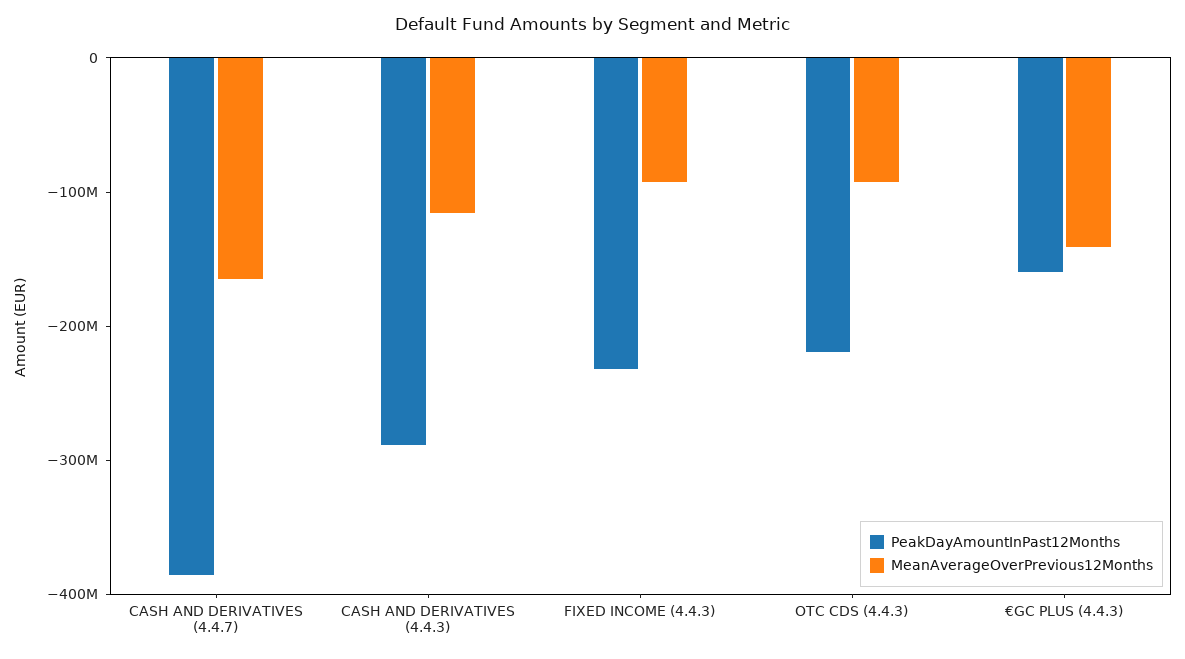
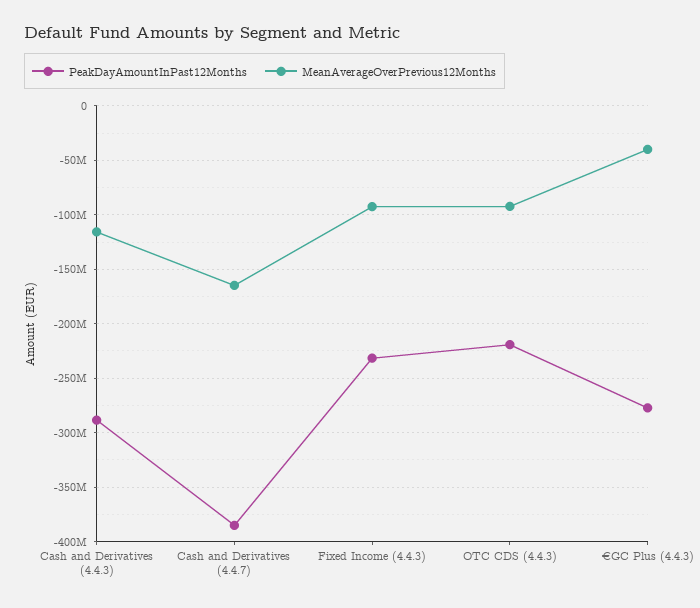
  {
    "PeakDayAmountInPast12Months": {
      "CASH AND DERIVATIVES (4.4.7)": -390000000,
      "CASH AND DERIVATIVES (4.4.3)": -290000000,
      "FIXED INCOME (4.4.3)": -230000000,
      "OTC CDS (4.4.3)": -220000000,
-     "€GC PLUS (4.4.3)": -160000000
+     "€GC PLUS (4.4.3)": -280000000
    },
    "MeanAverageOverPrevious12Months": {
      "CASH AND DERIVATIVES (4.4.7)": -160000000,
      "CASH AND DERIVATIVES (4.4.3)": -120000000,
      "FIXED INCOME (4.4.3)": -90000000,
      "OTC CDS (4.4.3)": -90000000,
-     "€GC PLUS (4.4.3)": -140000000
+     "€GC PLUS (4.4.3)": -40000000
    }
  }

